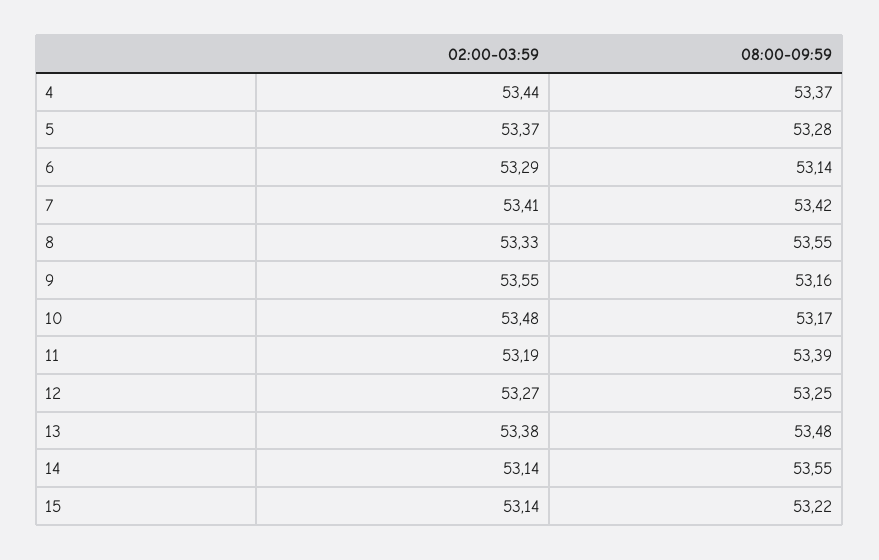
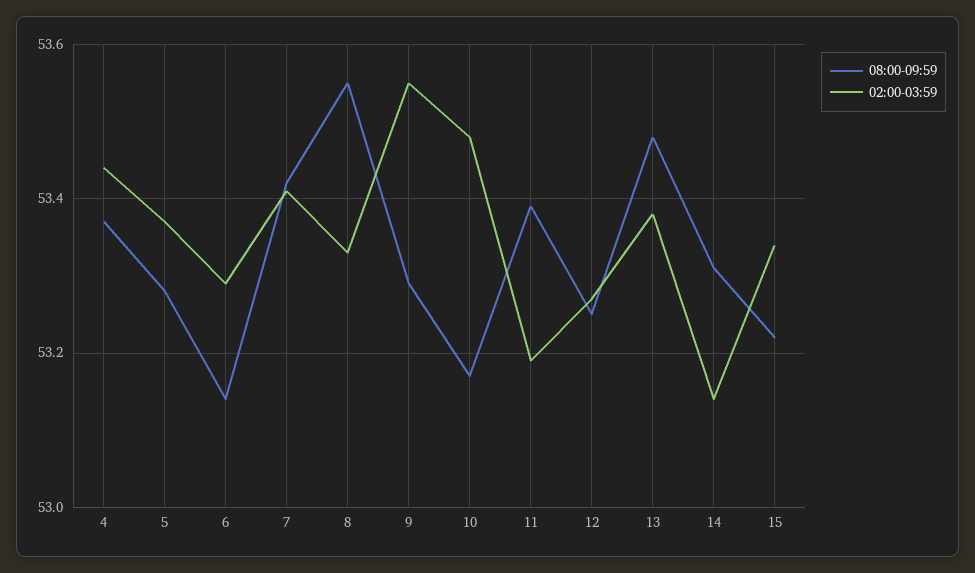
  {
    "02:00-03:59": {
      "4": 53.44,
      "5": 53.37,
      "6": 53.29,
      "7": 53.41,
      "8": 53.33,
      "9": 53.55,
      "10": 53.48,
      "11": 53.19,
      "12": 53.27,
      "13": 53.38,
      "14": 53.14,
-     "15": 53.14
+     "15": 53.35
    },
    "08:00-09:59": {
      "4": 53.37,
      "5": 53.28,
      "6": 53.14,
      "7": 53.42,
      "8": 53.55,
-     "9": 53.16,
+     "9": 53.3,
      "10": 53.17,
      "11": 53.39,
      "12": 53.25,
      "13": 53.48,
-     "14": 53.55,
+     "14": 53.3,
      "15": 53.22
    }
  }

